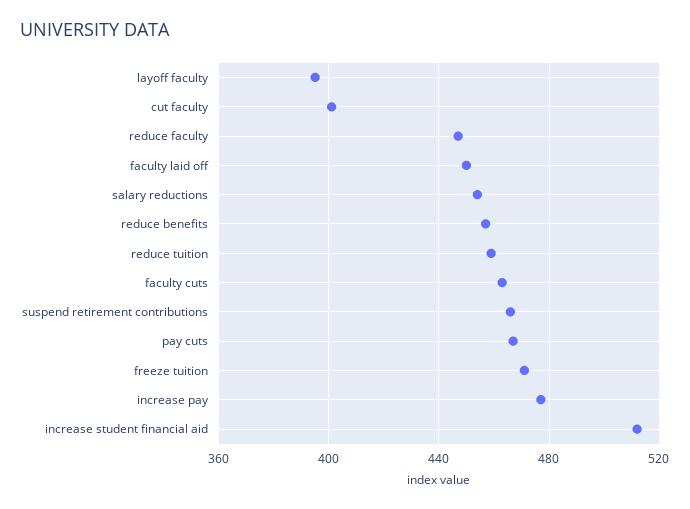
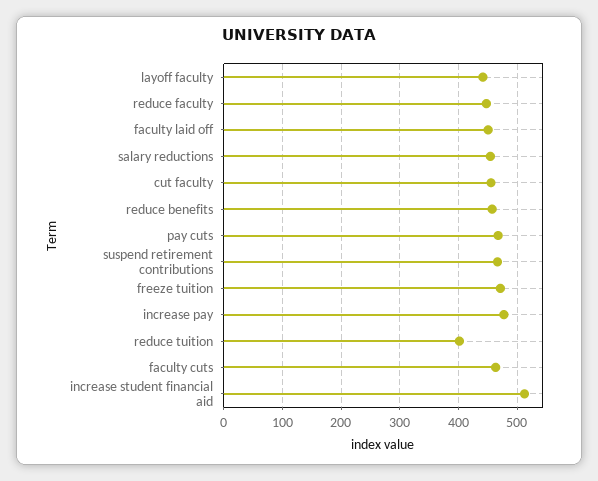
  {
-   "layoff faculty": 395,
+   "layoff faculty": 440,
-   "cut faculty": 400,
+   "cut faculty": 460,
    "reduce faculty": 445,
    "faculty laid off": 450,
    "salary reductions": 455,
    "reduce benefits": 455,
-   "reduce tuition": 460,
+   "reduce tuition": 400,
    "faculty cuts": 465,
    "suspend retirement contributions": 465,
    "pay cuts": 465,
    "freeze tuition": 470,
    "increase pay": 475,
    "increase student financial aid": 510
  }

